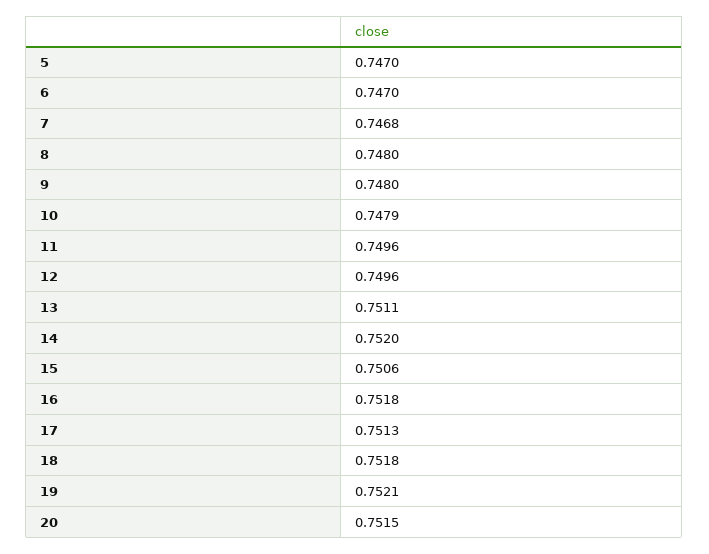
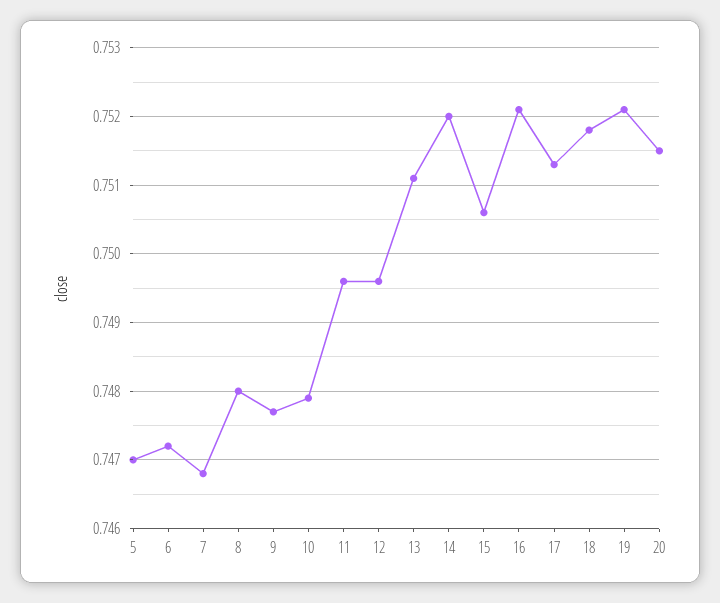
  {
    "5": 0.747,
-   "6": 0.747,
+   "6": 0.7472,
    "7": 0.7468,
    "8": 0.748,
-   "9": 0.748,
+   "9": 0.7477,
    "10": 0.7479,
    "11": 0.7496,
    "12": 0.7496,
    "13": 0.7511,
    "14": 0.752,
    "15": 0.7506,
-   "16": 0.7518,
+   "16": 0.7521,
    "17": 0.7513,
    "18": 0.7518,
    "19": 0.7521,
    "20": 0.7515
  }

